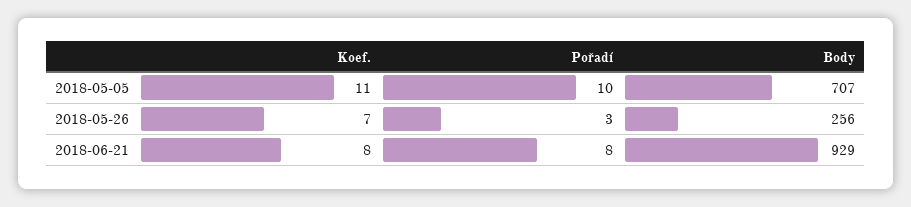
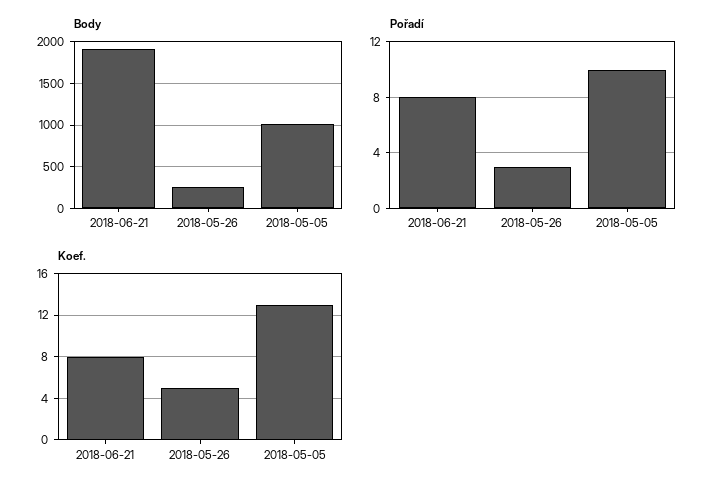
  {
    "Koef.": {
-     "2018-05-05": 11,
+     "2018-05-05": 13,
-     "2018-05-26": 7,
+     "2018-05-26": 5,
      "2018-06-21": 8
    },
    "Pořadí": {
      "2018-05-05": 10,
      "2018-05-26": 3,
      "2018-06-21": 8
    },
    "Body": {
-     "2018-05-05": 707,
+     "2018-05-05": 1000,
      "2018-05-26": 256,
-     "2018-06-21": 929
+     "2018-06-21": 1900
    }
  }

